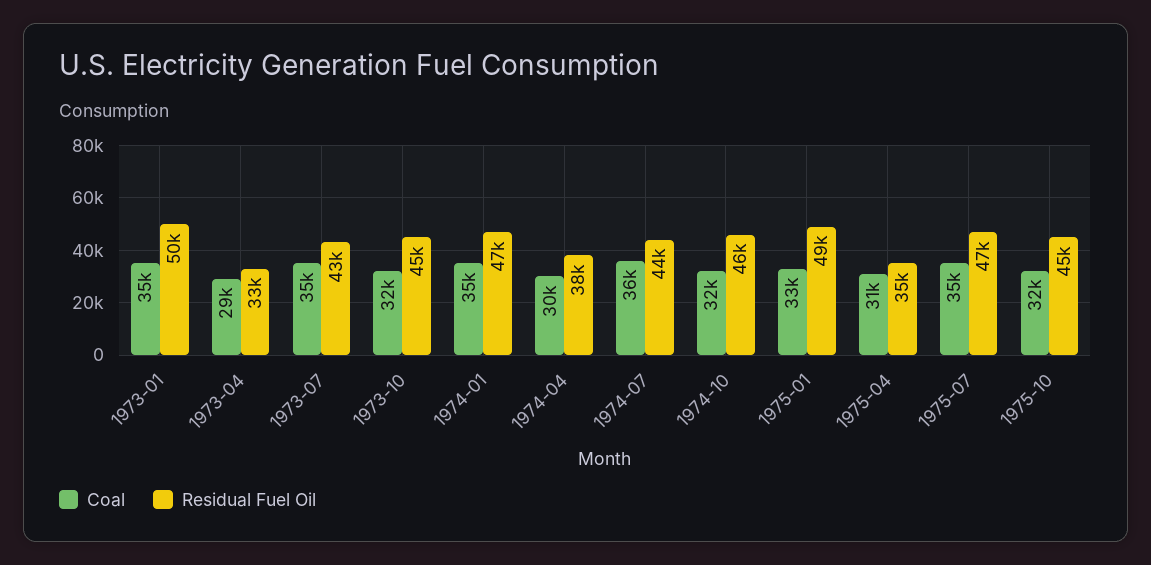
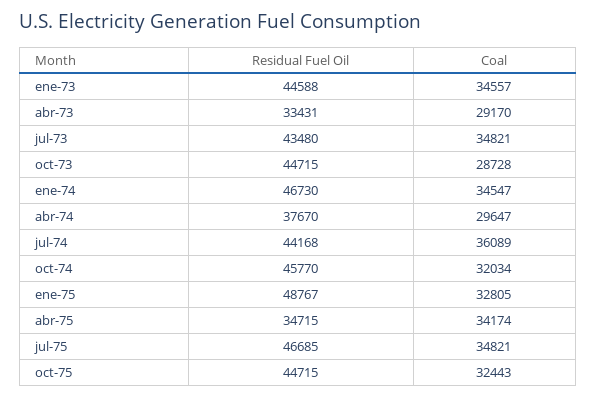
  {
    "Coal": {
      "1973-01": 34557,
      "1973-04": 29170,
      "1973-07": 34821,
-     "1973-10": 32000,
+     "1973-10": 28728,
      "1974-01": 34547,
      "1974-04": 29647,
      "1974-07": 36089,
      "1974-10": 32034,
      "1975-01": 32805,
-     "1975-04": 31000,
+     "1975-04": 34174,
      "1975-07": 34821,
      "1975-10": 32443
    },
    "Residual Fuel Oil": {
-     "1973-01": 50000,
+     "1973-01": 44588,
      "1973-04": 33431,
      "1973-07": 43480,
      "1973-10": 44715,
      "1974-01": 46730,
      "1974-04": 37670,
      "1974-07": 44168,
      "1974-10": 45770,
      "1975-01": 48767,
      "1975-04": 34715,
      "1975-07": 46685,
      "1975-10": 44715
    }
  }

